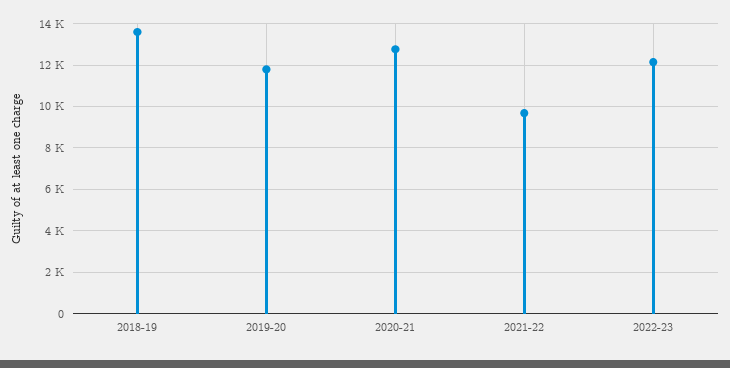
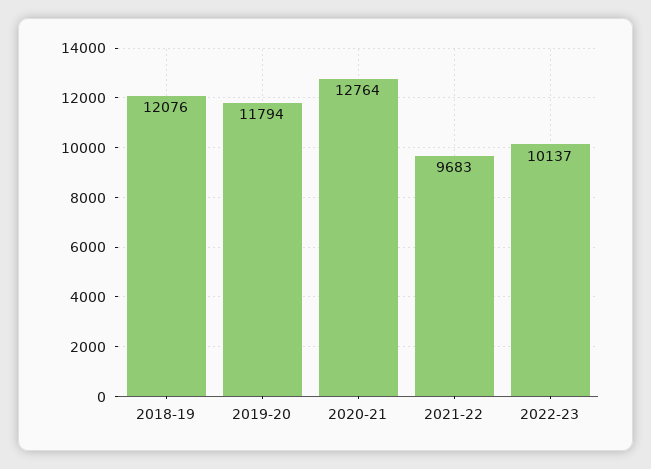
  {
-   "2018-19": 13500,
+   "2018-19": 12076,
    "2019-20": 11794,
    "2020-21": 12764,
    "2021-22": 9683,
-   "2022-23": 12000
+   "2022-23": 10137
  }

